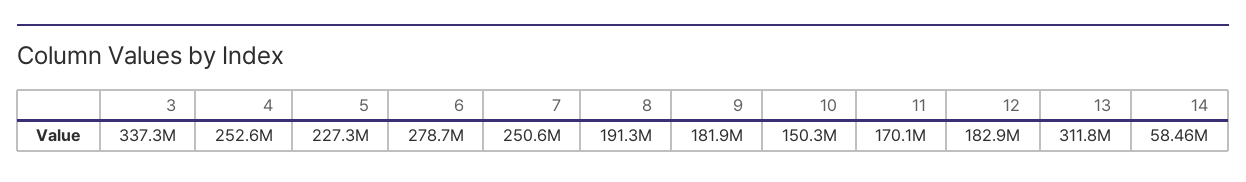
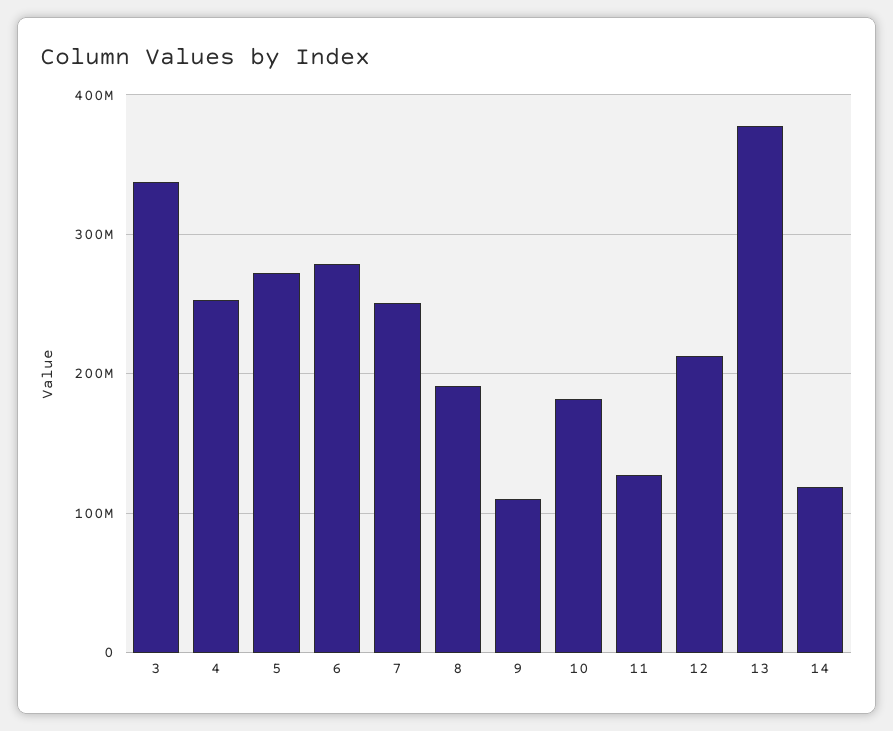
  {
    "3": 337300000,
    "4": 252600000,
-   "5": 227300000,
+   "5": 270000000,
    "6": 278700000,
    "7": 250600000,
    "8": 191300000,
-   "9": 181900000,
+   "9": 110000000,
-   "10": 150300000,
+   "10": 180000000,
-   "11": 170100000,
+   "11": 130000000,
-   "12": 182900000,
+   "12": 210000000,
-   "13": 311800000,
+   "13": 380000000,
-   "14": 58460000
+   "14": 120000000
  }

